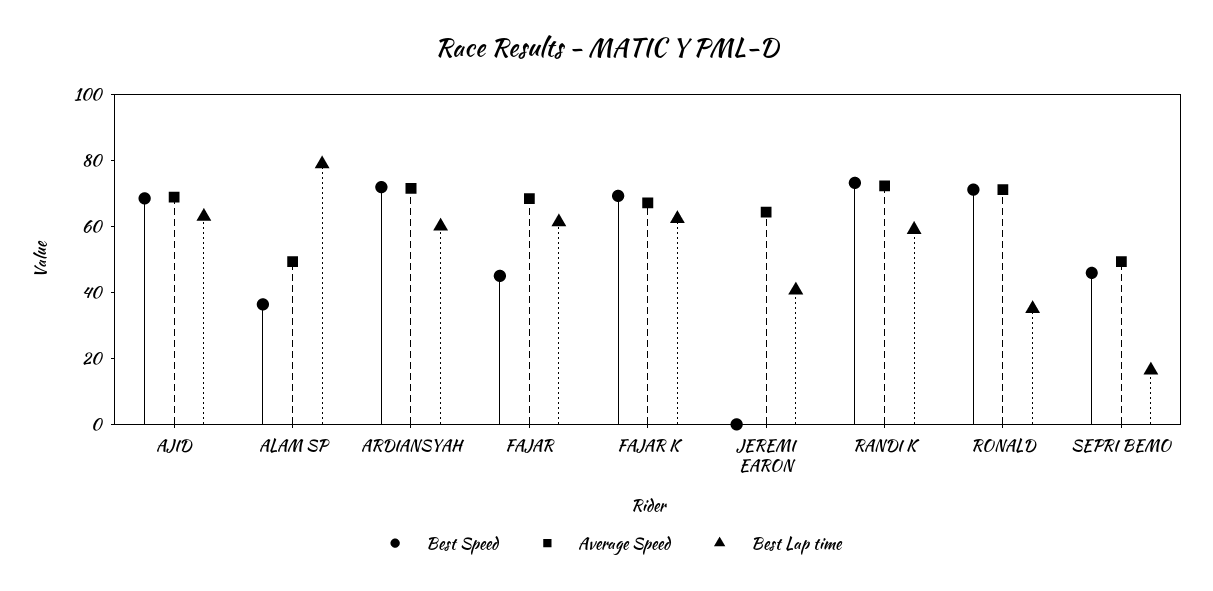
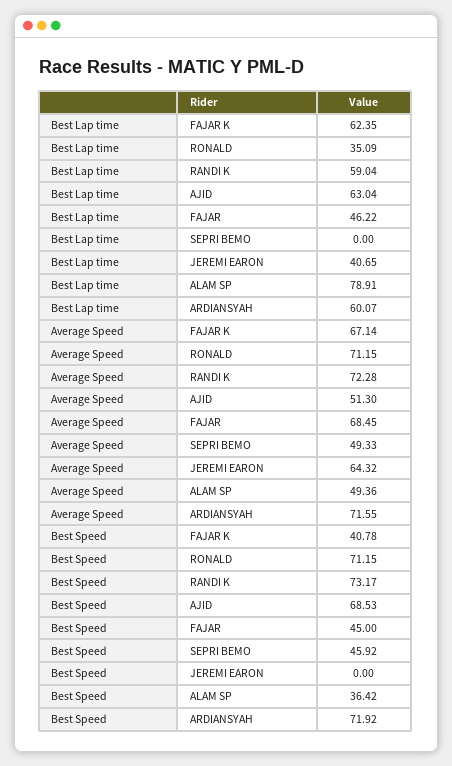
  {
    "Best Speed": {
      "AJID": 68.53,
      "ALAM SP": 36.42,
      "ARDIANSYAH": 71.92,
      "FAJAR": 45,
-     "FAJAR K": 70,
+     "FAJAR K": 40.78,
      "JEREMI EARON": 0,
      "RANDI K": 73.17,
      "RONALD": 71.15,
      "SEPRI BEMO": 45.92
    },
    "Average Speed": {
-     "AJID": 70,
+     "AJID": 51.3,
      "ALAM SP": 49.36,
      "ARDIANSYAH": 71.55,
      "FAJAR": 68.45,
      "FAJAR K": 67.14,
      "JEREMI EARON": 64.32,
      "RANDI K": 72.28,
      "RONALD": 71.15,
      "SEPRI BEMO": 49.33
    },
    "Best Lap time": {
      "AJID": 63.04,
      "ALAM SP": 78.91,
      "ARDIANSYAH": 60.07,
-     "FAJAR": 60,
+     "FAJAR": 46.22,
      "FAJAR K": 62.35,
      "JEREMI EARON": 40.65,
      "RANDI K": 59.04,
      "RONALD": 35.09,
-     "SEPRI BEMO": 15
+     "SEPRI BEMO": 0
    }
  }

